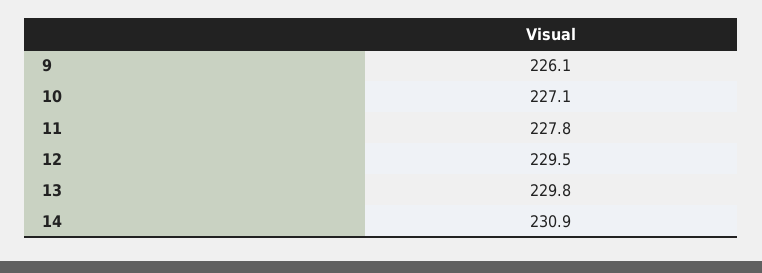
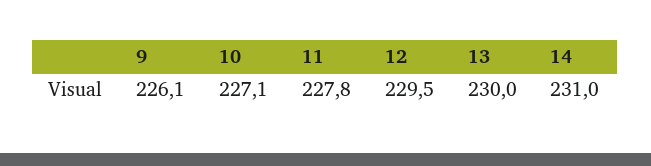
  {
    "9": 226.1,
    "10": 227.1,
    "11": 227.8,
    "12": 229.5,
-   "13": 229.8,
+   "13": 230,
-   "14": 230.9
+   "14": 231
  }

